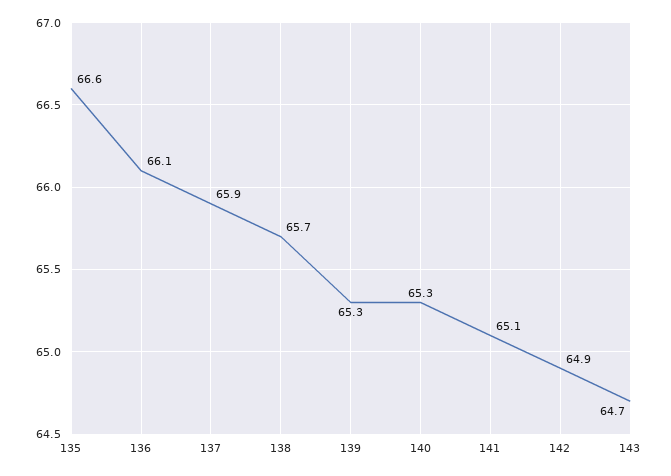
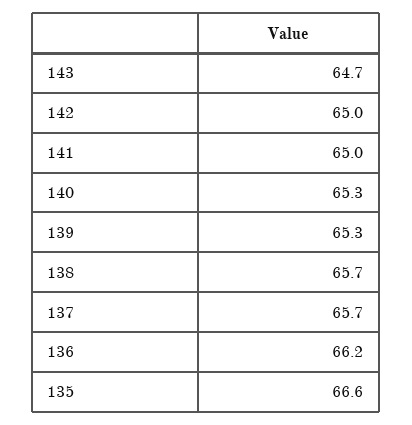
  {
    "135": 66.6,
-   "136": 66.1,
+   "136": 66.2,
-   "137": 65.9,
+   "137": 65.7,
    "138": 65.7,
    "139": 65.3,
    "140": 65.3,
-   "141": 65.1,
+   "141": 65,
-   "142": 64.9,
+   "142": 65,
    "143": 64.7
  }

